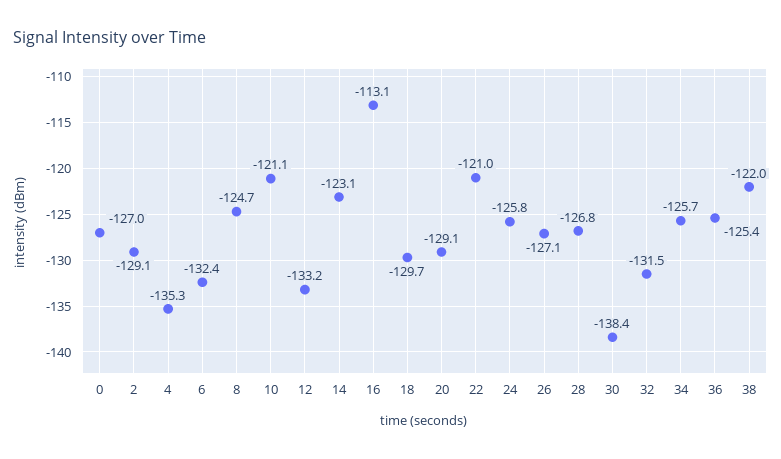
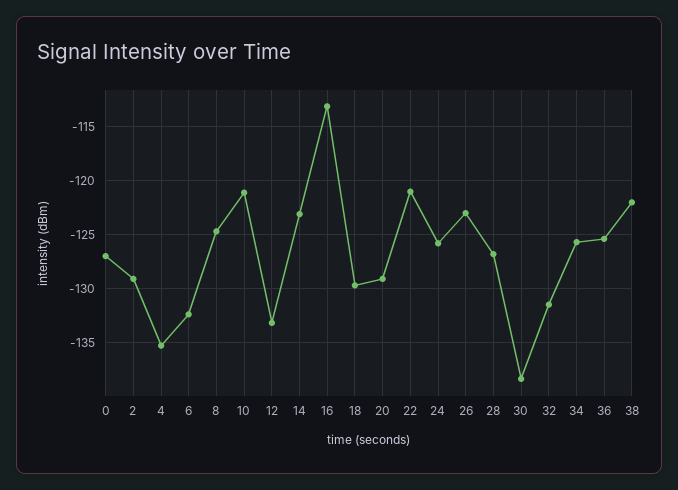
  {
    "0": -127,
    "2": -129.1,
    "4": -135.3,
    "6": -132.4,
    "8": -124.7,
    "10": -121.1,
    "12": -133.2,
    "14": -123.1,
    "16": -113.1,
    "18": -129.7,
    "20": -129.1,
    "22": -121,
    "24": -125.8,
-   "26": -127.1,
+   "26": -123,
    "28": -126.8,
    "30": -138.4,
    "32": -131.5,
    "34": -125.7,
    "36": -125.4,
    "38": -122
  }

